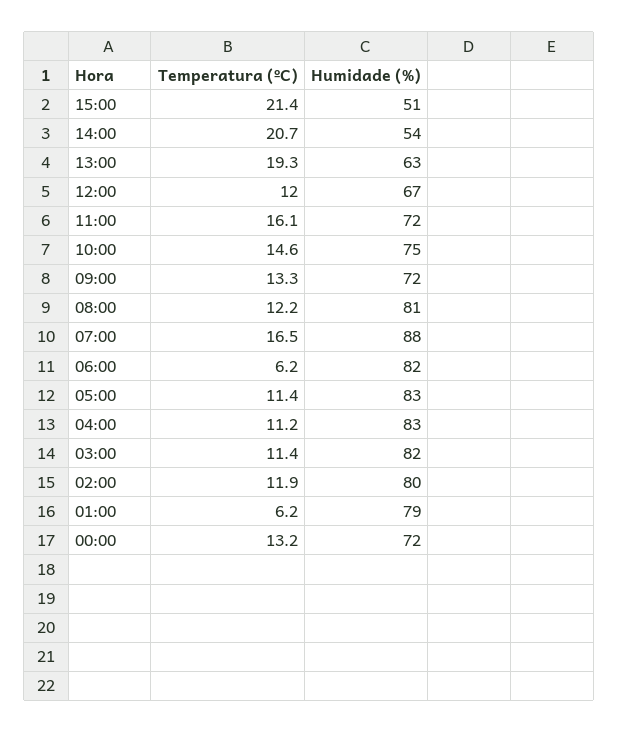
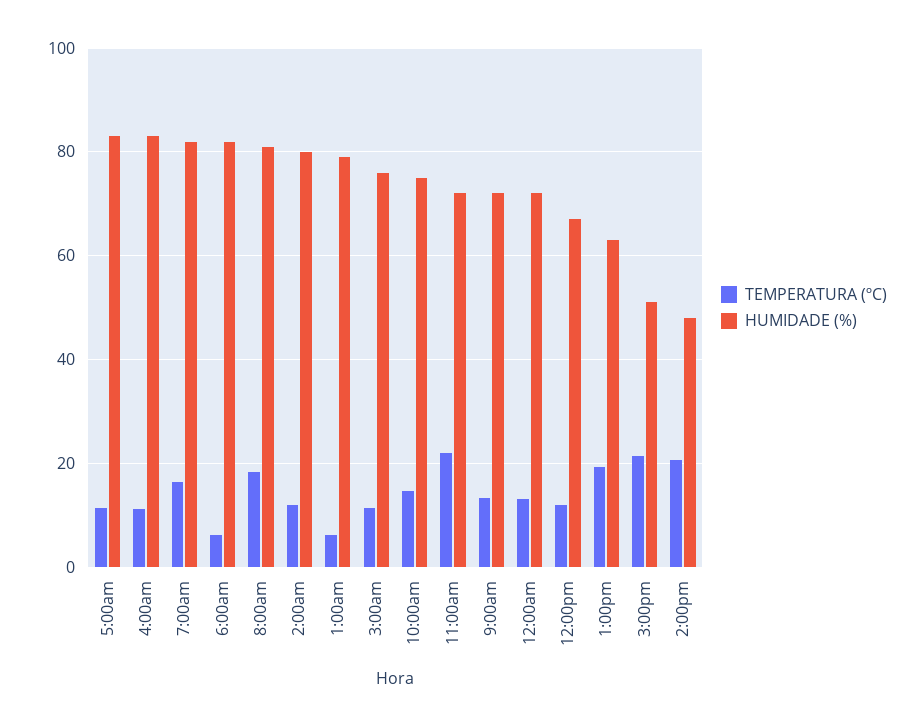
  {
    "Temperatura (ºC)": {
      "15:00": 21.4,
      "14:00": 20.7,
      "13:00": 19.3,
      "12:00": 12,
-     "11:00": 16.1,
+     "11:00": 22,
      "10:00": 14.6,
      "09:00": 13.3,
-     "08:00": 12.2,
+     "08:00": 18,
      "07:00": 16.5,
      "06:00": 6.2,
      "05:00": 11.4,
      "04:00": 11.2,
      "03:00": 11.4,
      "02:00": 11.9,
      "01:00": 6.2,
      "00:00": 13.2
    },
    "Humidade (%)": {
      "15:00": 51,
-     "14:00": 54,
+     "14:00": 48,
      "13:00": 63,
      "12:00": 67,
      "11:00": 72,
      "10:00": 75,
      "09:00": 72,
      "08:00": 81,
-     "07:00": 88,
+     "07:00": 82,
      "06:00": 82,
      "05:00": 83,
      "04:00": 83,
-     "03:00": 82,
+     "03:00": 76,
      "02:00": 80,
      "01:00": 79,
      "00:00": 72
    }
  }

